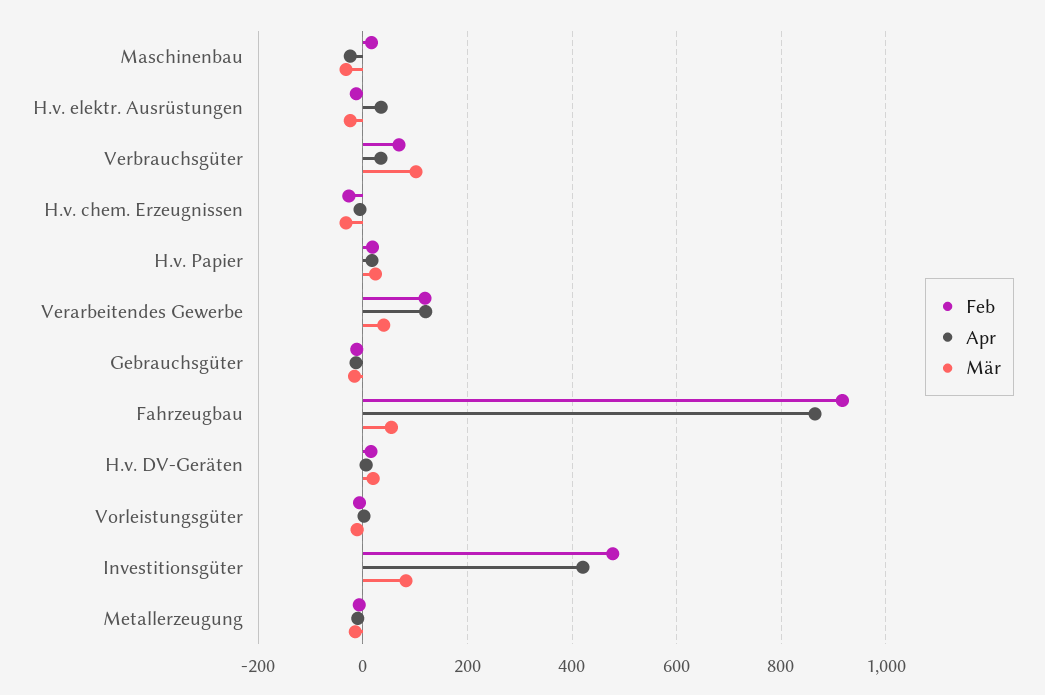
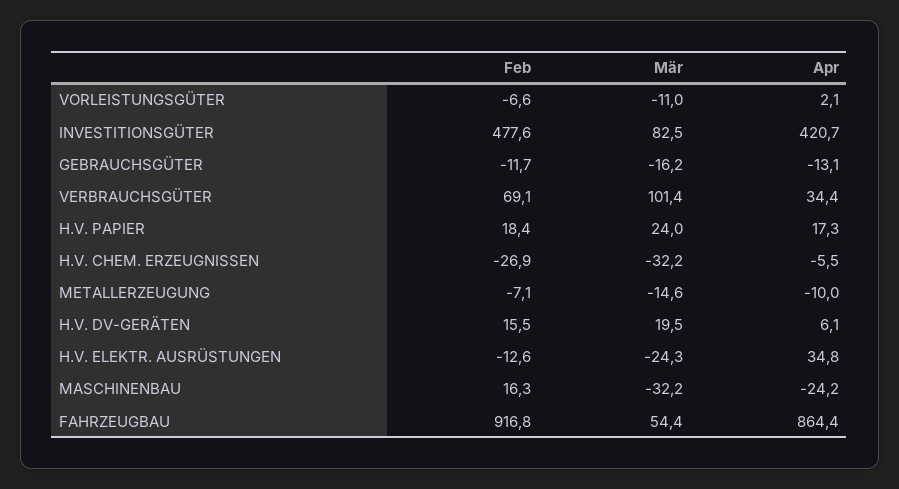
  {
    "Feb": {
      "Maschinenbau": 16.3,
      "H.v. elektr. Ausrüstungen": -12.6,
      "Verbrauchsgüter": 69.1,
      "H.v. chem. Erzeugnissen": -26.9,
      "H.v. Papier": 18.4,
-     "Verarbeitendes Gewerbe": 120,
      "Gebrauchsgüter": -11.7,
      "Fahrzeugbau": 916.8,
      "H.v. DV-Geräten": 15.5,
      "Vorleistungsgüter": -6.6,
      "Investitionsgüter": 477.6,
      "Metallerzeugung": -7.1
    },
    "Apr": {
      "Maschinenbau": -24.2,
      "H.v. elektr. Ausrüstungen": 34.8,
      "Verbrauchsgüter": 34.4,
      "H.v. chem. Erzeugnissen": -5.5,
      "H.v. Papier": 17.3,
-     "Verarbeitendes Gewerbe": 120,
      "Gebrauchsgüter": -13.1,
      "Fahrzeugbau": 864.4,
      "H.v. DV-Geräten": 6.1,
      "Vorleistungsgüter": 2.1,
      "Investitionsgüter": 420.7,
      "Metallerzeugung": -10
    },
    "Mär": {
      "Maschinenbau": -32.2,
      "H.v. elektr. Ausrüstungen": -24.3,
      "Verbrauchsgüter": 101.4,
      "H.v. chem. Erzeugnissen": -32.2,
      "H.v. Papier": 24,
-     "Verarbeitendes Gewerbe": 40,
      "Gebrauchsgüter": -16.2,
      "Fahrzeugbau": 54.4,
      "H.v. DV-Geräten": 19.5,
      "Vorleistungsgüter": -11,
      "Investitionsgüter": 82.5,
      "Metallerzeugung": -14.6
    }
  }

